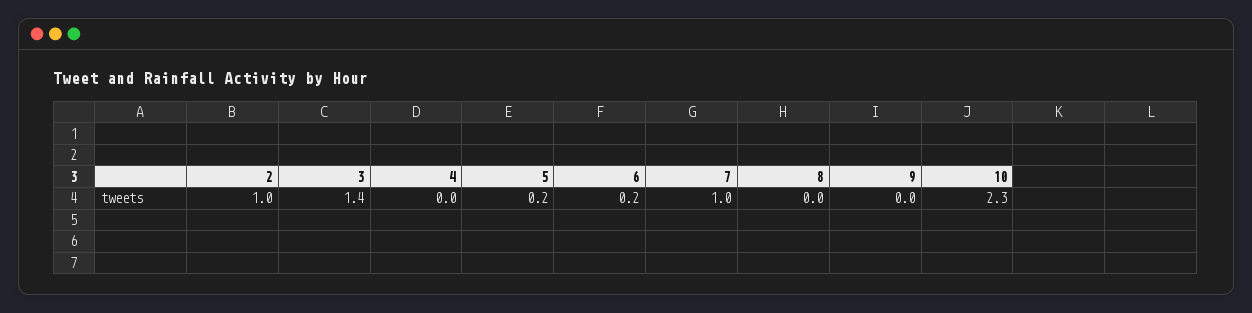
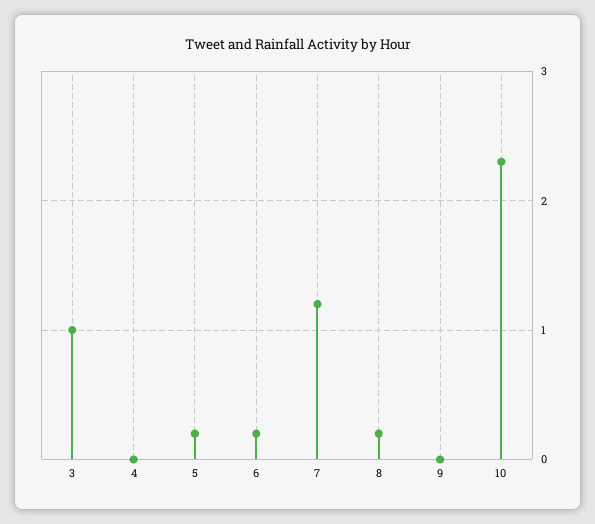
  {
-   "2": 1,
-   "3": 1.4,
+   "3": 1,
    "4": 0,
    "5": 0.2,
    "6": 0.2,
-   "7": 1,
+   "7": 1.2,
-   "8": 0,
+   "8": 0.2,
    "9": 0,
    "10": 2.3
  }

